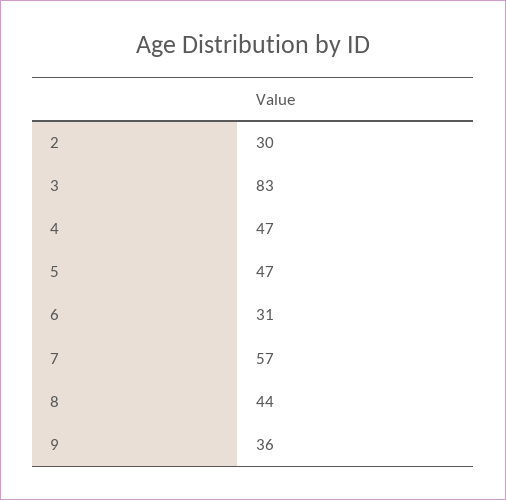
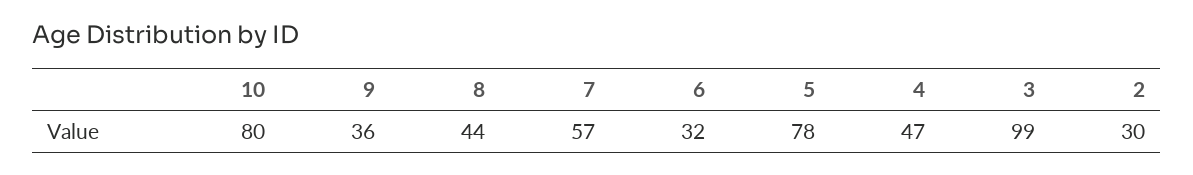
  {
    "2": 30,
-   "3": 83,
+   "3": 99,
    "4": 47,
-   "5": 47,
+   "5": 78,
-   "6": 31,
+   "6": 32,
    "7": 57,
    "8": 44,
-   "9": 36
+   "9": 36,
+   "10": 80
  }

